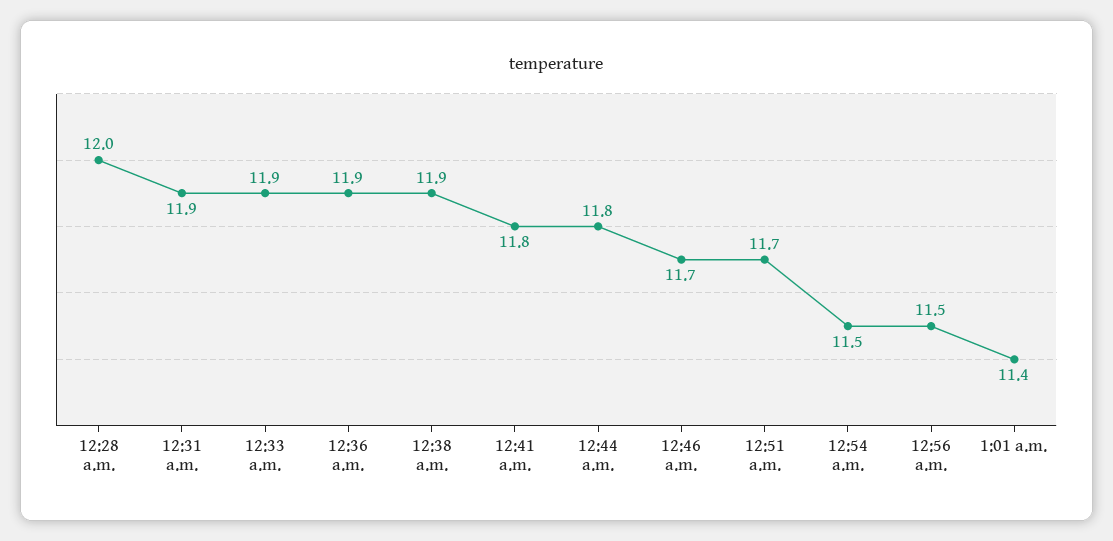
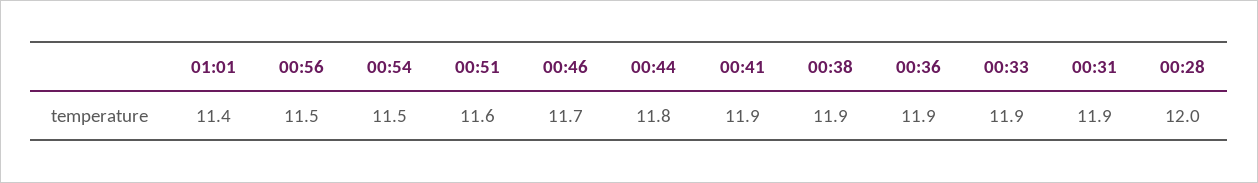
  {
    "12:28 a.m.": 12,
    "12:31 a.m.": 11.9,
    "12:33 a.m.": 11.9,
    "12:36 a.m.": 11.9,
    "12:38 a.m.": 11.9,
-   "12:41 a.m.": 11.8,
+   "12:41 a.m.": 11.9,
    "12:44 a.m.": 11.8,
    "12:46 a.m.": 11.7,
-   "12:51 a.m.": 11.7,
+   "12:51 a.m.": 11.6,
    "12:54 a.m.": 11.5,
    "12:56 a.m.": 11.5,
    "1:01 a.m.": 11.4
  }

